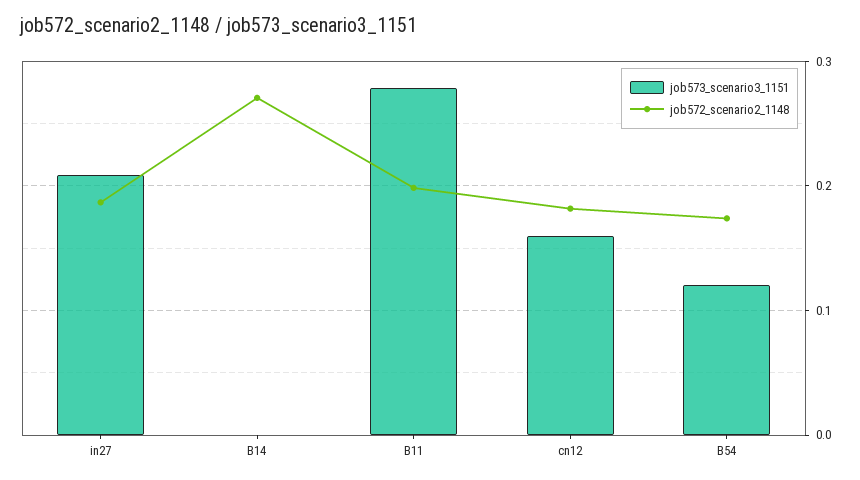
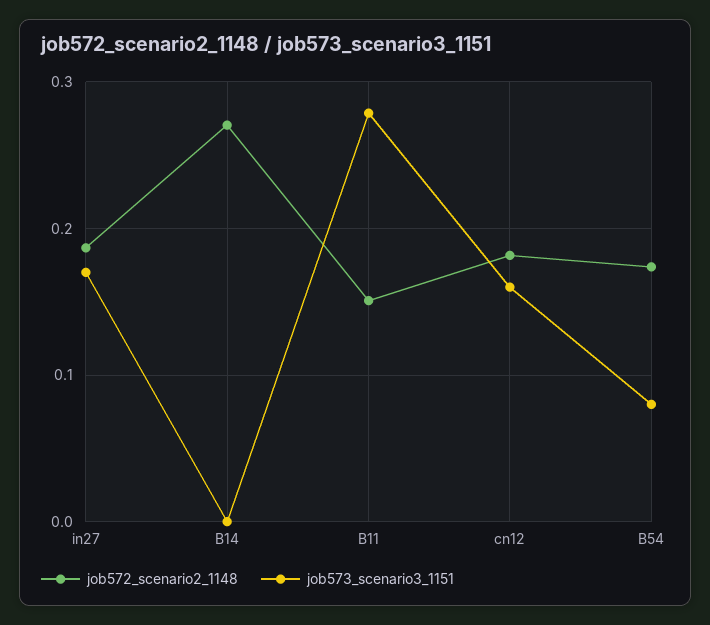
  {
    "job573_scenario3_1151": {
-     "in27": 0.21,
+     "in27": 0.17,
      "B14": 0,
      "B11": 0.28,
      "cn12": 0.16,
-     "B54": 0.12
+     "B54": 0.08
    },
    "job572_scenario2_1148": {
      "in27": 0.19,
      "B14": 0.27,
-     "B11": 0.2,
+     "B11": 0.15,
      "cn12": 0.18,
      "B54": 0.17
    }
  }

